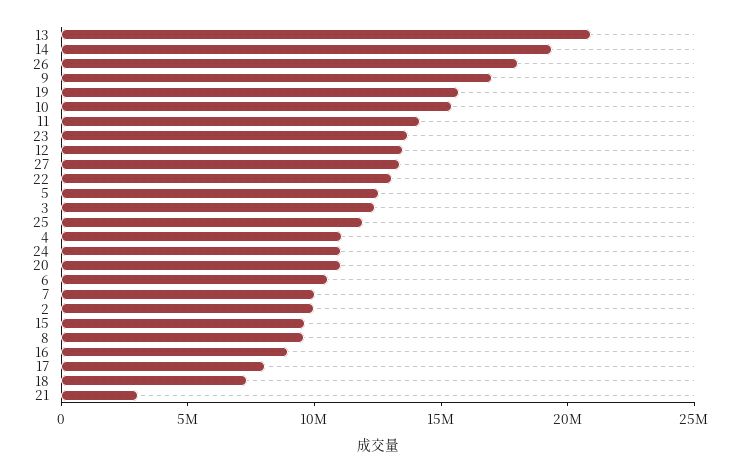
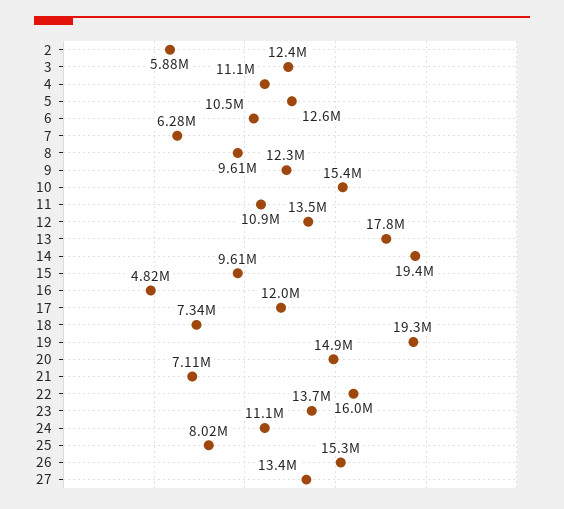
  {
-   "13": 21000000,
+   "13": 17800000,
    "14": 19400000,
-   "26": 18000000,
+   "26": 15300000,
-   "9": 17000000,
+   "9": 12300000,
-   "19": 16000000,
+   "19": 19300000,
    "10": 15400000,
-   "11": 14000000,
+   "11": 10900000,
    "23": 13700000,
    "12": 13500000,
    "27": 13400000,
-   "22": 13000000,
+   "22": 16000000,
    "5": 12600000,
    "3": 12400000,
-   "25": 12000000,
+   "25": 8020000,
    "4": 11100000,
    "24": 11100000,
-   "20": 11000000,
+   "20": 14900000,
    "6": 10500000,
-   "7": 10000000,
+   "7": 6280000,
-   "2": 10000000,
+   "2": 5880000,
    "15": 9610000,
    "8": 9610000,
-   "16": 9000000,
+   "16": 4820000,
-   "17": 8000000,
+   "17": 12000000,
    "18": 7340000,
-   "21": 3000000
+   "21": 7110000
  }

